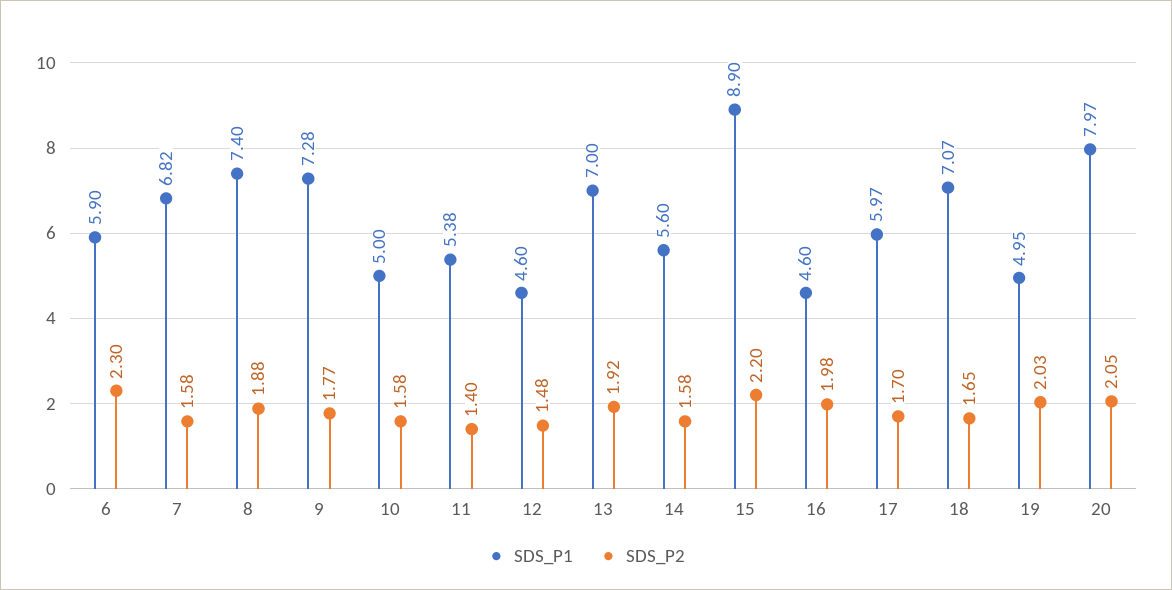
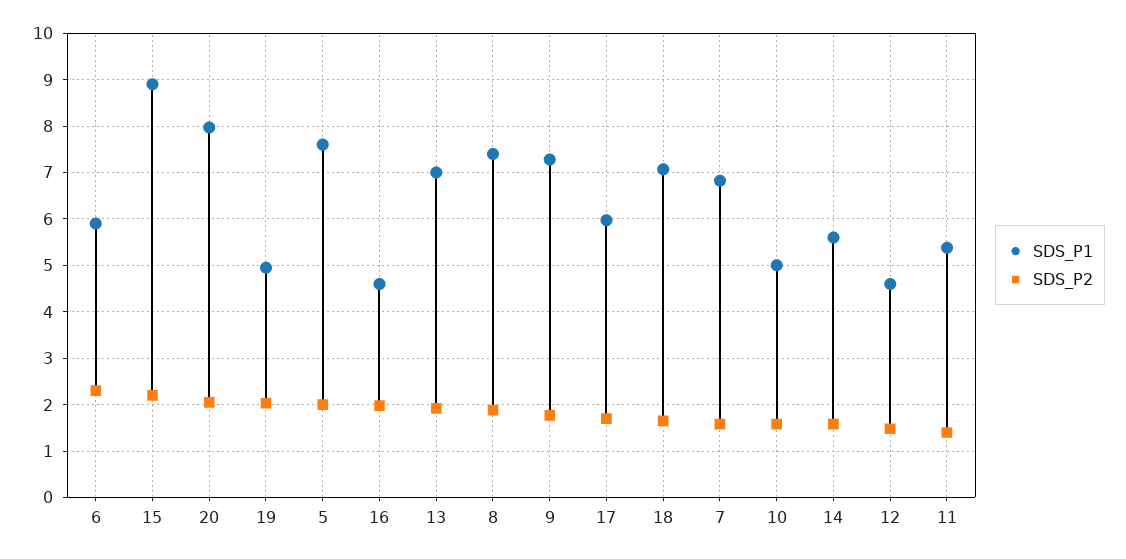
  {
    "SDS_P1": {
      "6": 5.9,
      "7": 6.82,
      "8": 7.4,
      "9": 7.28,
      "10": 5,
      "11": 5.38,
      "12": 4.6,
      "13": 7,
      "14": 5.6,
      "15": 8.9,
      "16": 4.6,
      "17": 5.97,
      "18": 7.07,
      "19": 4.95,
-     "20": 7.97
+     "20": 7.97,
+     "5": 7.6
    },
    "SDS_P2": {
      "6": 2.3,
      "7": 1.58,
      "8": 1.88,
      "9": 1.77,
      "10": 1.58,
      "11": 1.4,
      "12": 1.48,
      "13": 1.92,
      "14": 1.58,
      "15": 2.2,
      "16": 1.98,
      "17": 1.7,
      "18": 1.65,
      "19": 2.03,
-     "20": 2.05
+     "20": 2.05,
+     "5": 2
    }
  }

